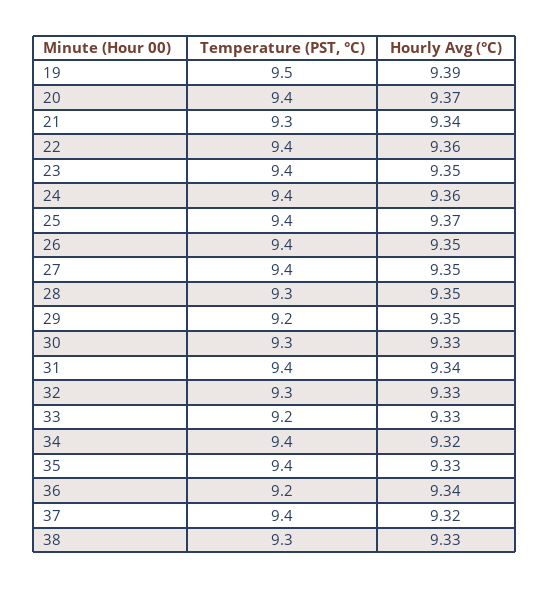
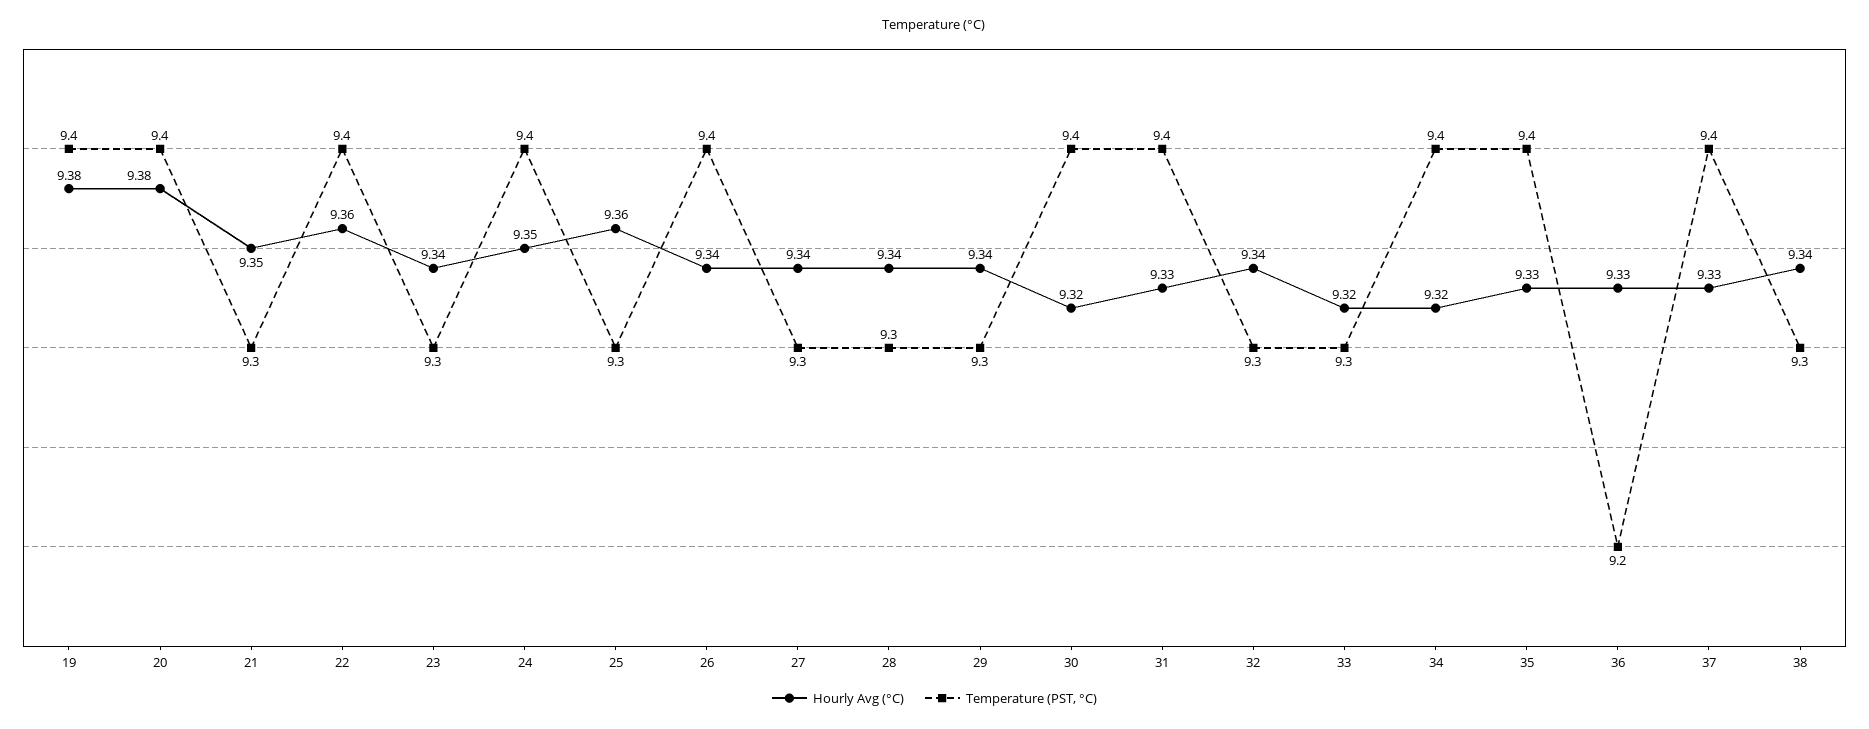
  {
    "Temperature (PST, °C)": {
-     "19": 9.5,
+     "19": 9.4,
      "20": 9.4,
      "21": 9.3,
      "22": 9.4,
-     "23": 9.4,
+     "23": 9.3,
      "24": 9.4,
-     "25": 9.4,
+     "25": 9.3,
      "26": 9.4,
-     "27": 9.4,
+     "27": 9.3,
      "28": 9.3,
-     "29": 9.2,
+     "29": 9.3,
-     "30": 9.3,
+     "30": 9.4,
      "31": 9.4,
      "32": 9.3,
-     "33": 9.2,
+     "33": 9.3,
      "34": 9.4,
      "35": 9.4,
      "36": 9.2,
      "37": 9.4,
      "38": 9.3
    },
    "Hourly Avg (°C)": {
-     "19": 9.39,
+     "19": 9.38,
-     "20": 9.37,
+     "20": 9.38,
-     "21": 9.34,
+     "21": 9.35,
      "22": 9.36,
-     "23": 9.35,
+     "23": 9.34,
-     "24": 9.36,
+     "24": 9.35,
-     "25": 9.37,
+     "25": 9.36,
-     "26": 9.35,
+     "26": 9.34,
-     "27": 9.35,
+     "27": 9.34,
-     "28": 9.35,
+     "28": 9.34,
-     "29": 9.35,
+     "29": 9.34,
-     "30": 9.33,
+     "30": 9.32,
-     "31": 9.34,
+     "31": 9.33,
-     "32": 9.33,
+     "32": 9.34,
-     "33": 9.33,
+     "33": 9.32,
      "34": 9.32,
      "35": 9.33,
-     "36": 9.34,
+     "36": 9.33,
-     "37": 9.32,
+     "37": 9.33,
-     "38": 9.33
+     "38": 9.34
    }
  }

